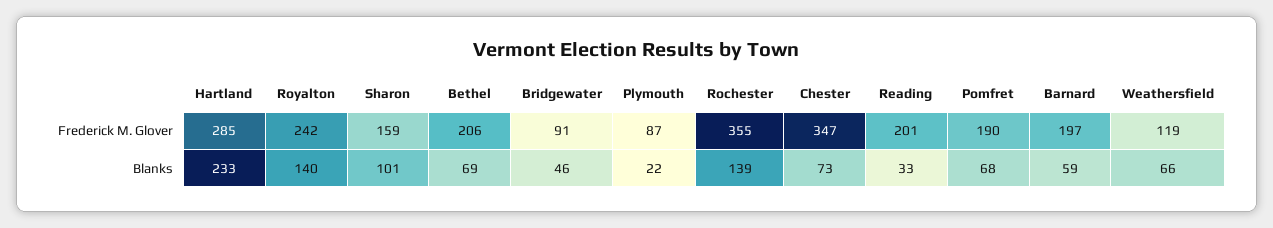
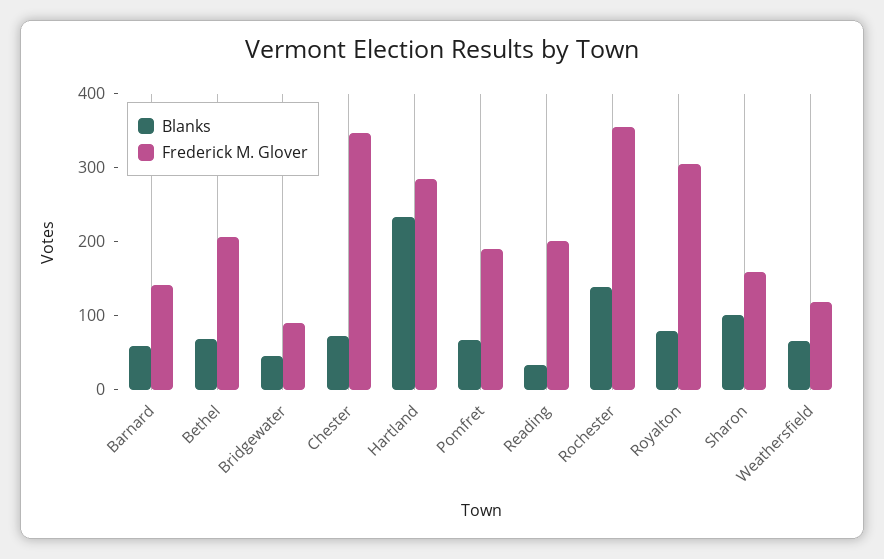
  {
    "Frederick M. Glover": {
      "Hartland": 285,
-     "Royalton": 242,
+     "Royalton": 300,
      "Sharon": 159,
      "Bethel": 206,
      "Bridgewater": 91,
-     "Plymouth": 87,
      "Rochester": 355,
      "Chester": 347,
      "Reading": 201,
      "Pomfret": 190,
-     "Barnard": 197,
+     "Barnard": 140,
      "Weathersfield": 119
    },
    "Blanks": {
      "Hartland": 233,
-     "Royalton": 140,
+     "Royalton": 80,
      "Sharon": 101,
      "Bethel": 69,
      "Bridgewater": 46,
-     "Plymouth": 22,
      "Rochester": 139,
      "Chester": 73,
      "Reading": 33,
      "Pomfret": 68,
      "Barnard": 59,
      "Weathersfield": 66
    }
  }

